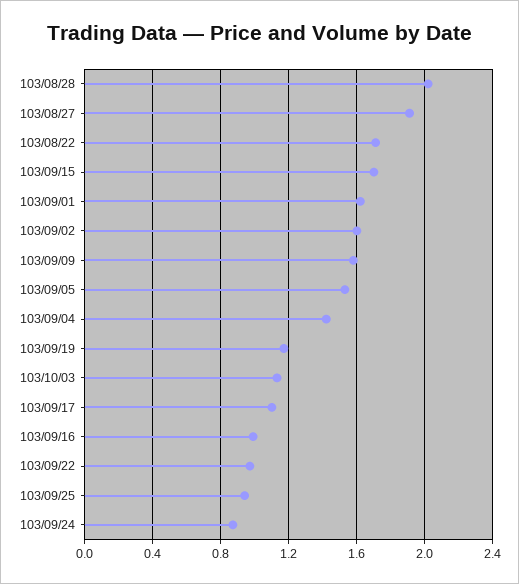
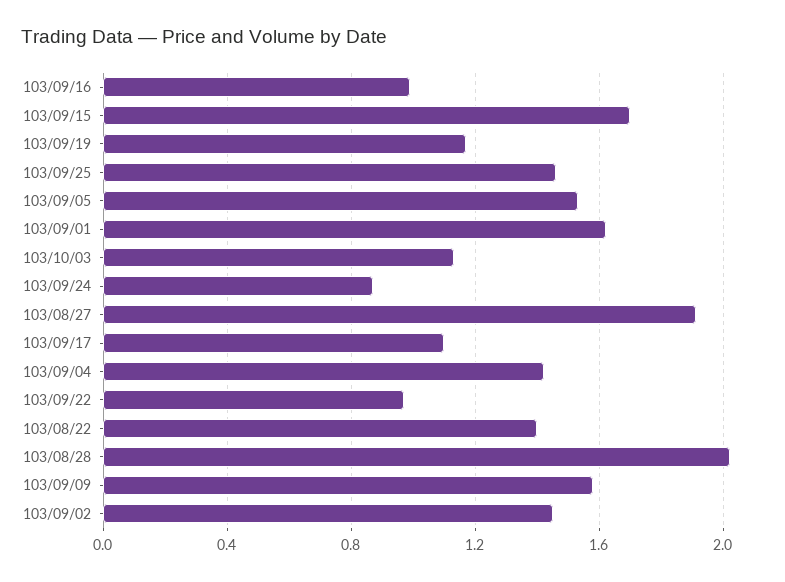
  {
    "103/08/28": 2,
    "103/08/27": 1.9,
-   "103/08/22": 1.7,
+   "103/08/22": 1.4,
    "103/09/15": 1.7,
    "103/09/01": 1.6,
-   "103/09/02": 1.6,
+   "103/09/02": 1.45,
    "103/09/09": 1.6,
    "103/09/05": 1.55,
    "103/09/04": 1.4,
    "103/09/19": 1.15,
    "103/10/03": 1.15,
    "103/09/17": 1.1,
    "103/09/16": 1,
    "103/09/22": 0.95,
-   "103/09/25": 0.95,
+   "103/09/25": 1.45,
    "103/09/24": 0.85
  }

